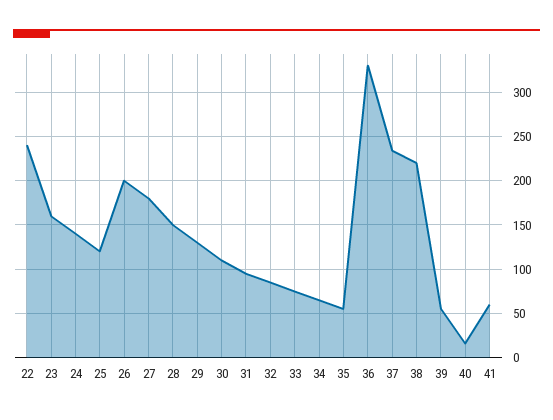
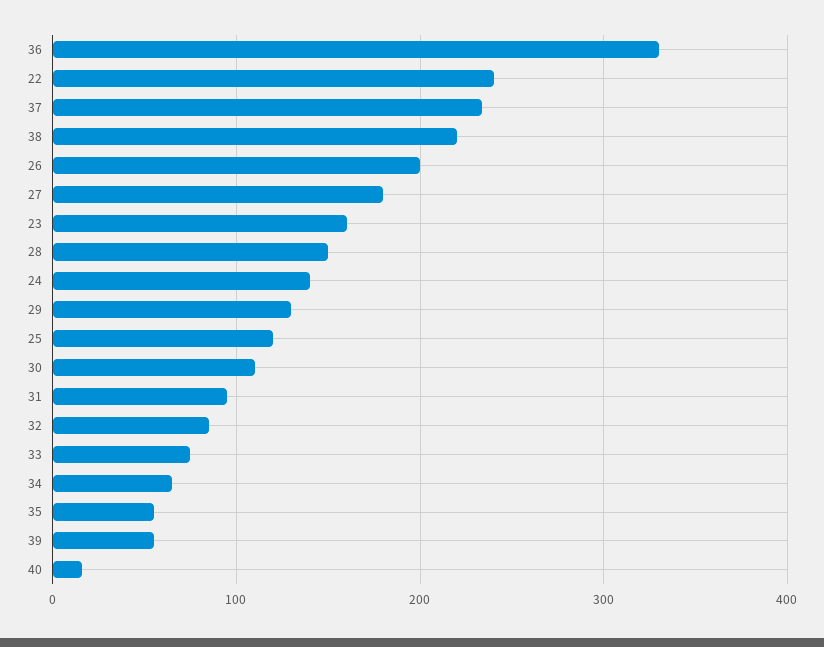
  {
    "22": 240,
    "23": 160,
    "24": 140,
    "25": 120,
    "26": 200,
    "27": 180,
    "28": 150,
    "29": 130,
    "30": 110,
    "31": 100,
    "32": 90,
    "33": 80,
    "34": 70,
    "35": 60,
    "36": 330,
    "37": 230,
    "38": 220,
    "39": 60,
-   "40": 20,
+   "40": 20
-   "41": 60
  }

